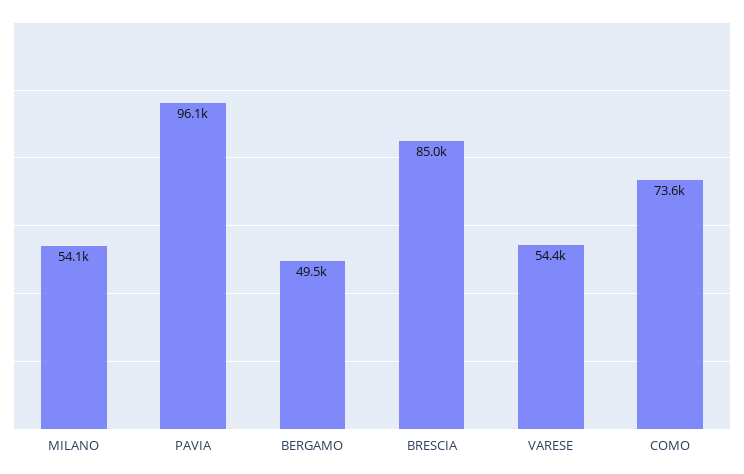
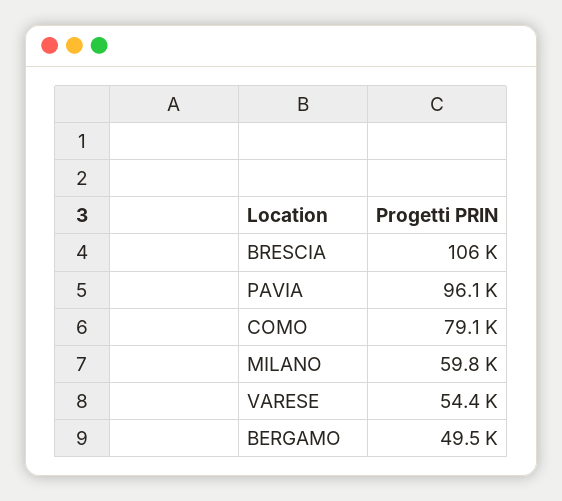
  {
-   "MILANO": 54100,
+   "MILANO": 59800,
    "PAVIA": 96100,
    "BERGAMO": 49500,
-   "BRESCIA": 85000,
+   "BRESCIA": 106000,
    "VARESE": 54400,
-   "COMO": 73600
+   "COMO": 79100
  }

